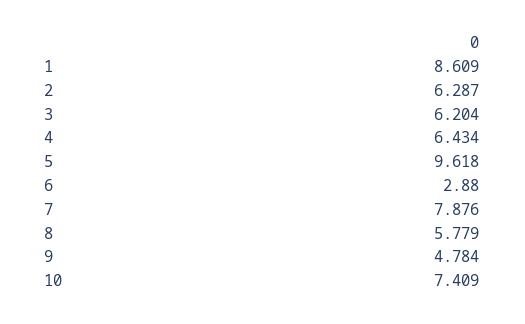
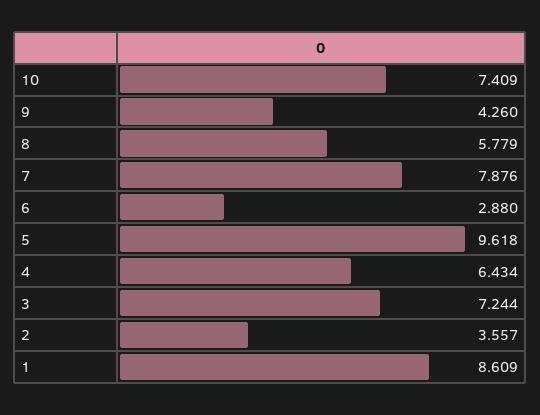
  {
    "1": 8.609,
-   "2": 6.287,
+   "2": 3.557,
-   "3": 6.204,
+   "3": 7.244,
    "4": 6.434,
    "5": 9.618,
    "6": 2.88,
    "7": 7.876,
    "8": 5.779,
-   "9": 4.784,
+   "9": 4.26,
    "10": 7.409
  }

